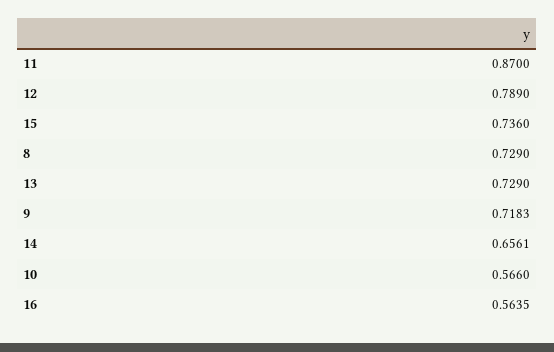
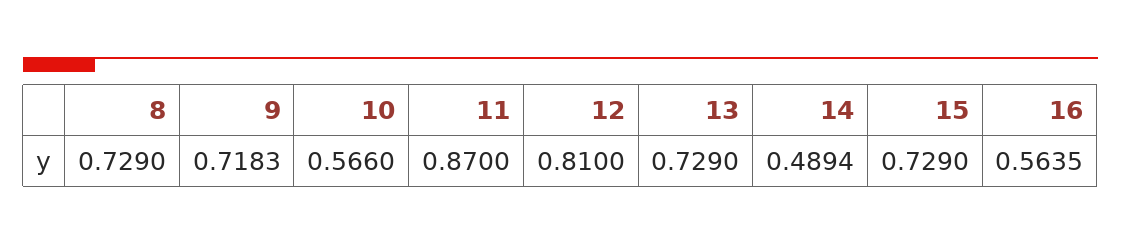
  {
    "11": 0.87,
-   "12": 0.789,
+   "12": 0.81,
-   "15": 0.736,
+   "15": 0.729,
    "8": 0.729,
    "13": 0.729,
    "9": 0.7183,
-   "14": 0.6561,
+   "14": 0.4894,
    "10": 0.566,
    "16": 0.5635
  }

